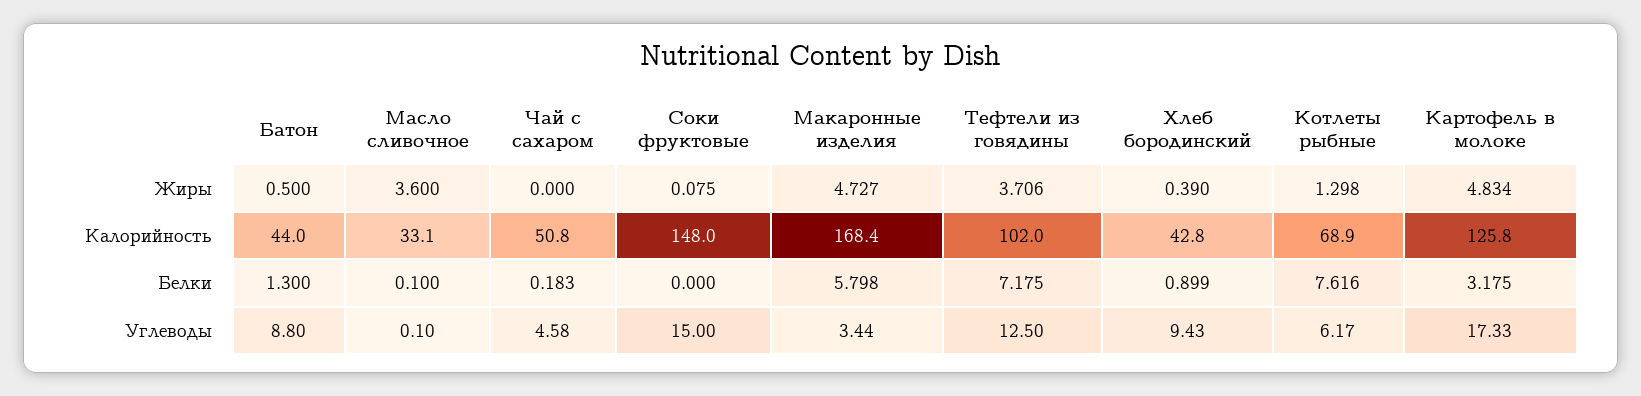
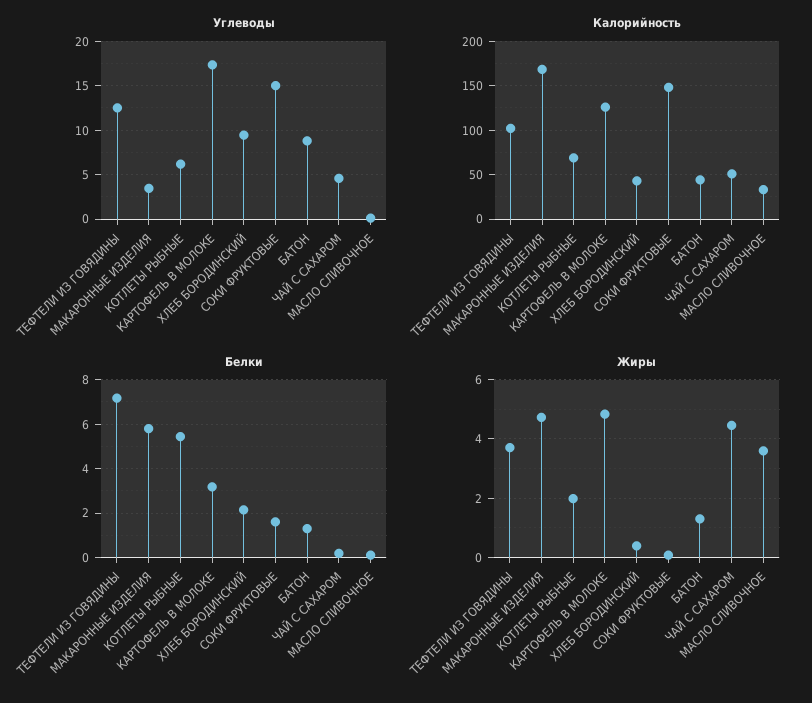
  {
    "Жиры": {
-     "Батон": 0.5,
+     "Батон": 1.25,
      "Масло сливочное": 3.6,
-     "Чай с сахаром": 0,
+     "Чай с сахаром": 4.5,
      "Соки фруктовые": 0.075,
      "Макаронные изделия": 4.727,
      "Тефтели из говядины": 3.706,
      "Хлеб бородинский": 0.39,
-     "Котлеты рыбные": 1.298,
+     "Котлеты рыбные": 2,
      "Картофель в молоке": 4.834
    },
    "Калорийность": {
      "Батон": 44,
      "Масло сливочное": 33.1,
      "Чай с сахаром": 50.8,
      "Соки фруктовые": 148,
      "Макаронные изделия": 168.4,
      "Тефтели из говядины": 102,
      "Хлеб бородинский": 42.8,
      "Котлеты рыбные": 68.9,
      "Картофель в молоке": 125.8
    },
    "Белки": {
      "Батон": 1.3,
      "Масло сливочное": 0.1,
      "Чай с сахаром": 0.183,
-     "Соки фруктовые": 0,
+     "Соки фруктовые": 1.5,
      "Макаронные изделия": 5.798,
      "Тефтели из говядины": 7.175,
-     "Хлеб бородинский": 0.899,
+     "Хлеб бородинский": 2,
-     "Котлеты рыбные": 7.616,
+     "Котлеты рыбные": 5.5,
      "Картофель в молоке": 3.175
    },
    "Углеводы": {
      "Батон": 8.8,
      "Масло сливочное": 0.1,
      "Чай с сахаром": 4.58,
      "Соки фруктовые": 15,
      "Макаронные изделия": 3.44,
      "Тефтели из говядины": 12.5,
      "Хлеб бородинский": 9.43,
      "Котлеты рыбные": 6.17,
      "Картофель в молоке": 17.33
    }
  }

